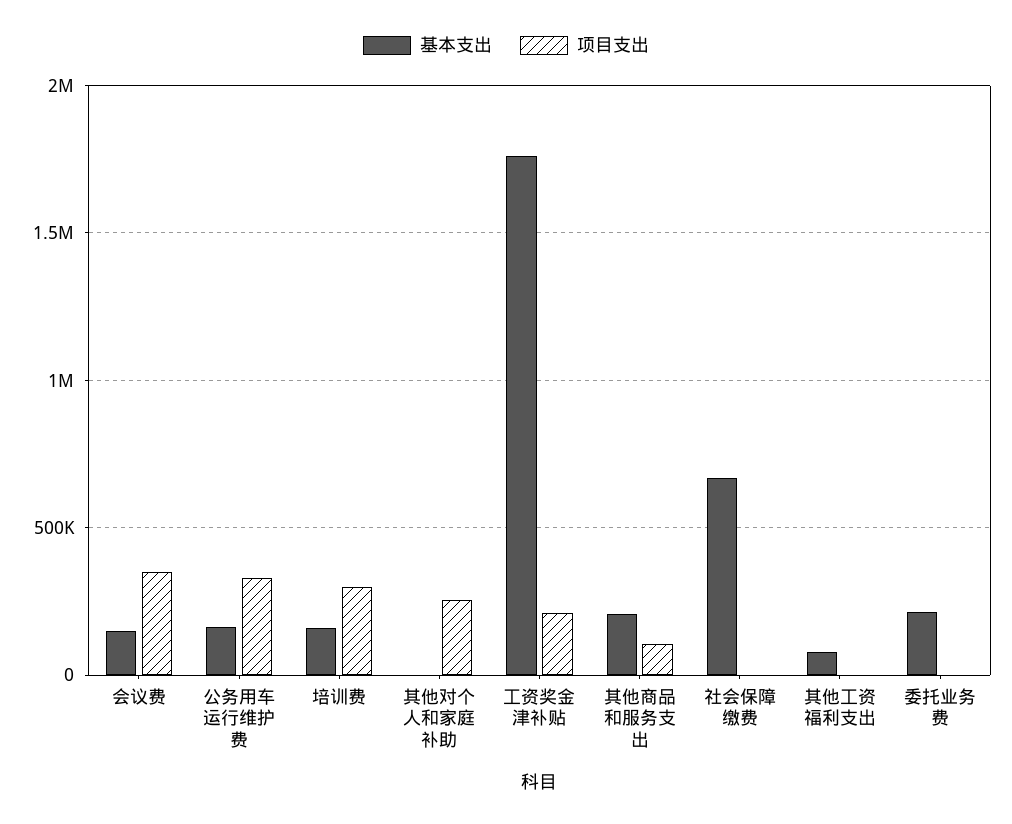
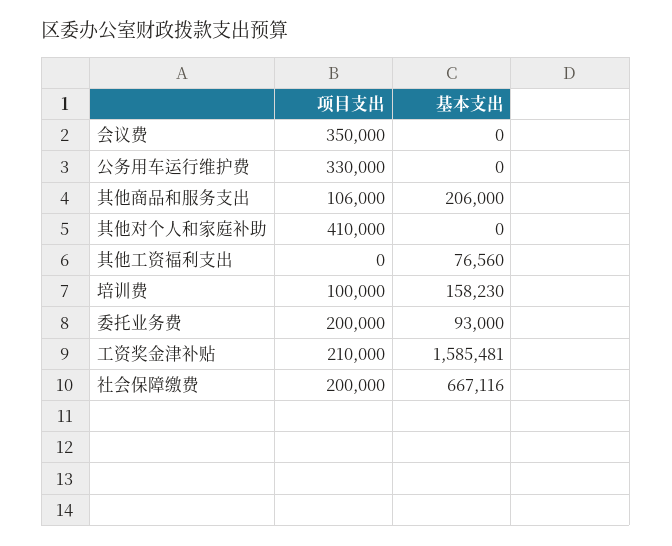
  {
    "基本支出": {
-     "会议费": 150000,
+     "会议费": 0,
-     "公务用车运行维护费": 150000,
+     "公务用车运行维护费": 0,
      "培训费": 158230,
      "其他对个人和家庭补助": 0,
-     "工资奖金津补贴": 1750000,
+     "工资奖金津补贴": 1585481,
      "其他商品和服务支出": 206000,
      "社会保障缴费": 667116,
      "其他工资福利支出": 76560,
-     "委托业务费": 200000
+     "委托业务费": 93000
    },
    "项目支出": {
      "会议费": 350000,
      "公务用车运行维护费": 330000,
-     "培训费": 300000,
+     "培训费": 100000,
-     "其他对个人和家庭补助": 250000,
+     "其他对个人和家庭补助": 410000,
      "工资奖金津补贴": 210000,
      "其他商品和服务支出": 106000,
-     "社会保障缴费": 0,
+     "社会保障缴费": 200000,
      "其他工资福利支出": 0,
-     "委托业务费": 0
+     "委托业务费": 200000
    }
  }

